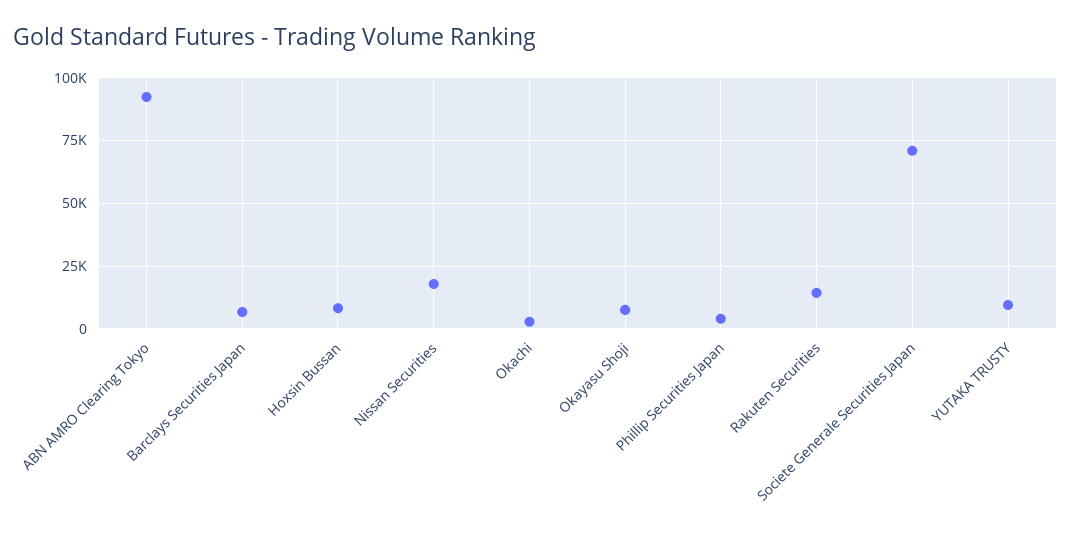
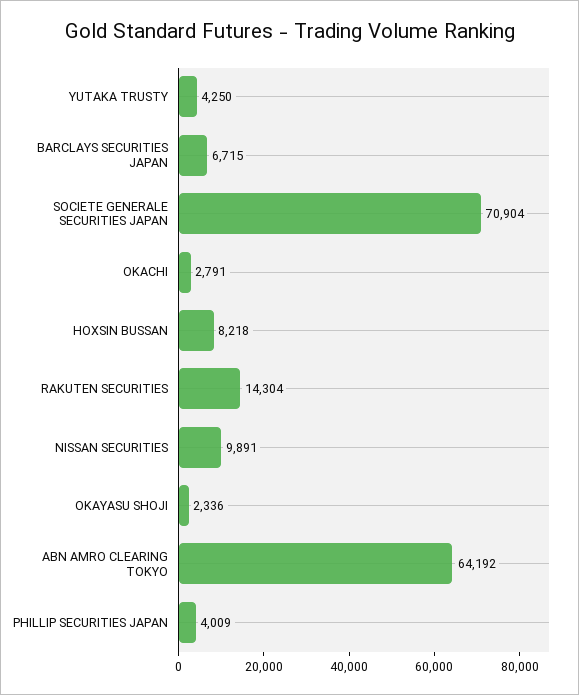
  {
-   "ABN AMRO Clearing Tokyo": 92500,
+   "ABN AMRO Clearing Tokyo": 64192,
    "Barclays Securities Japan": 6715,
    "Hoxsin Bussan": 8218,
-   "Nissan Securities": 17500,
+   "Nissan Securities": 9891,
    "Okachi": 2791,
-   "Okayasu Shoji": 7500,
+   "Okayasu Shoji": 2336,
    "Phillip Securities Japan": 4009,
    "Rakuten Securities": 14304,
    "Societe Generale Securities Japan": 70904,
-   "YUTAKA TRUSTY": 10000
+   "YUTAKA TRUSTY": 4250
  }

